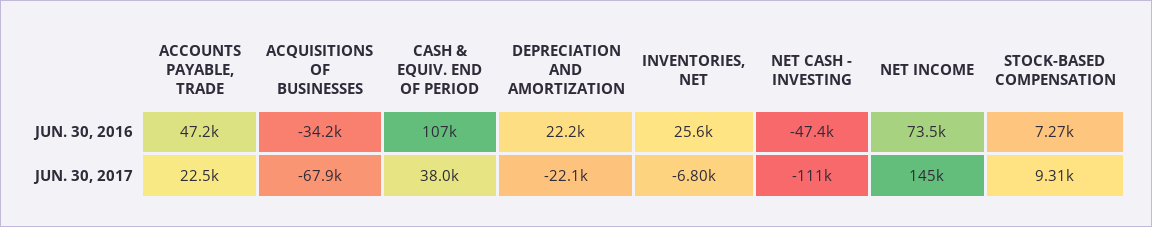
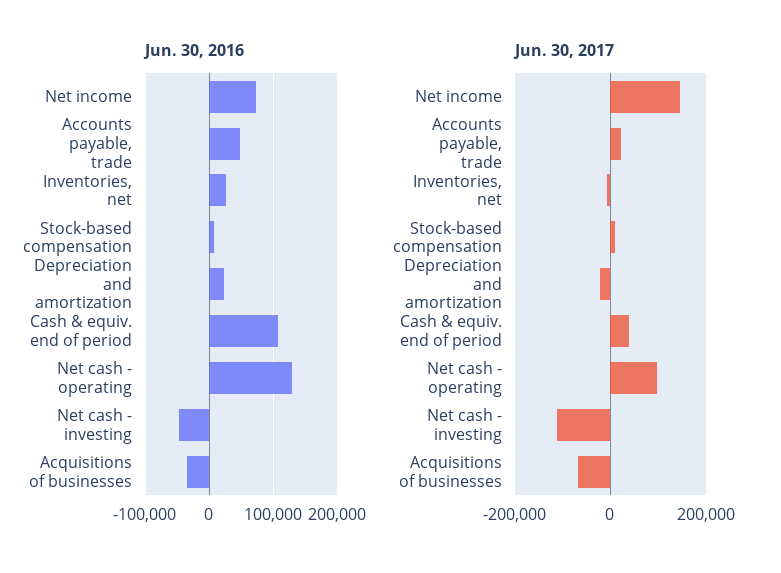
  {
    "JUN. 30, 2016": {
      "ACCOUNTS PAYABLE, TRADE": 47200,
      "ACQUISITIONS OF BUSINESSES": -34200,
      "CASH & EQUIV. END OF PERIOD": 107000,
      "DEPRECIATION AND AMORTIZATION": 22200,
      "INVENTORIES, NET": 25600,
      "NET CASH - INVESTING": -47400,
      "NET INCOME": 73500,
-     "STOCK-BASED COMPENSATION": 7270
+     "STOCK-BASED COMPENSATION": 7270,
+     "Net cash - operating": 130000
    },
    "JUN. 30, 2017": {
      "ACCOUNTS PAYABLE, TRADE": 22500,
      "ACQUISITIONS OF BUSINESSES": -67900,
      "CASH & EQUIV. END OF PERIOD": 38000,
      "DEPRECIATION AND AMORTIZATION": -22100,
      "INVENTORIES, NET": -6800,
      "NET CASH - INVESTING": -111000,
      "NET INCOME": 145000,
-     "STOCK-BASED COMPENSATION": 9310
+     "STOCK-BASED COMPENSATION": 9310,
+     "Net cash - operating": 100000
    }
  }

